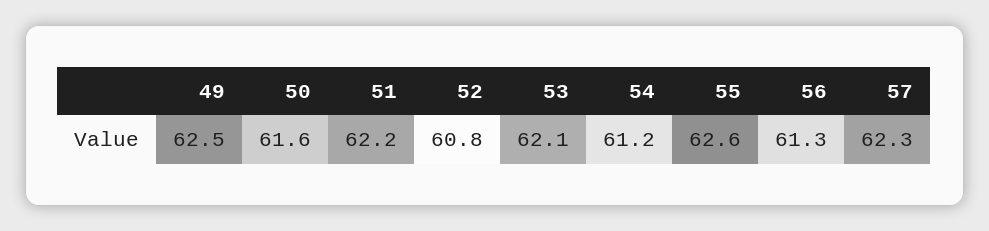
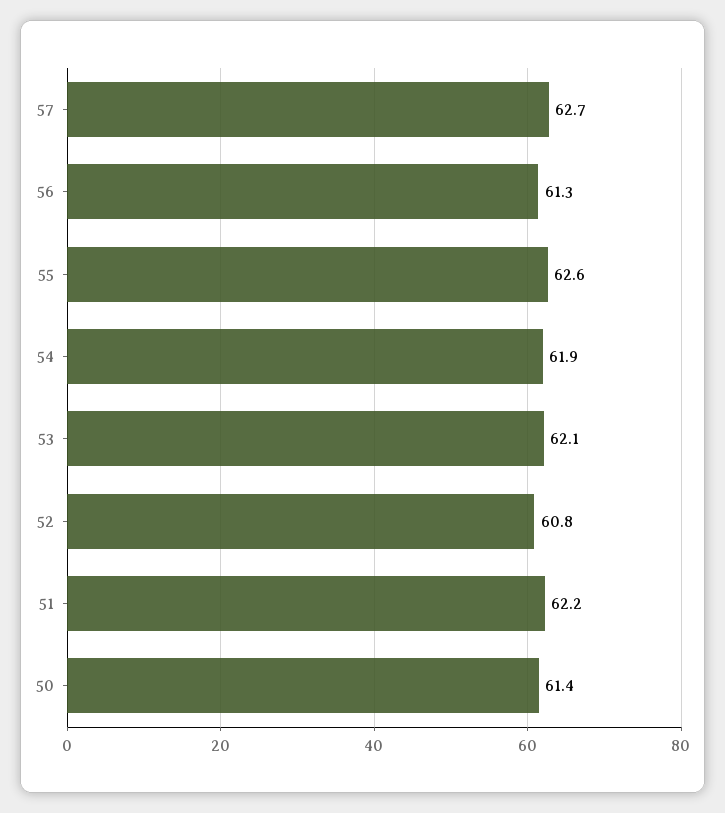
  {
-   "49": 62.5,
-   "50": 61.6,
+   "50": 61.4,
    "51": 62.2,
    "52": 60.8,
    "53": 62.1,
-   "54": 61.2,
+   "54": 61.9,
    "55": 62.6,
    "56": 61.3,
-   "57": 62.3
+   "57": 62.7
  }

